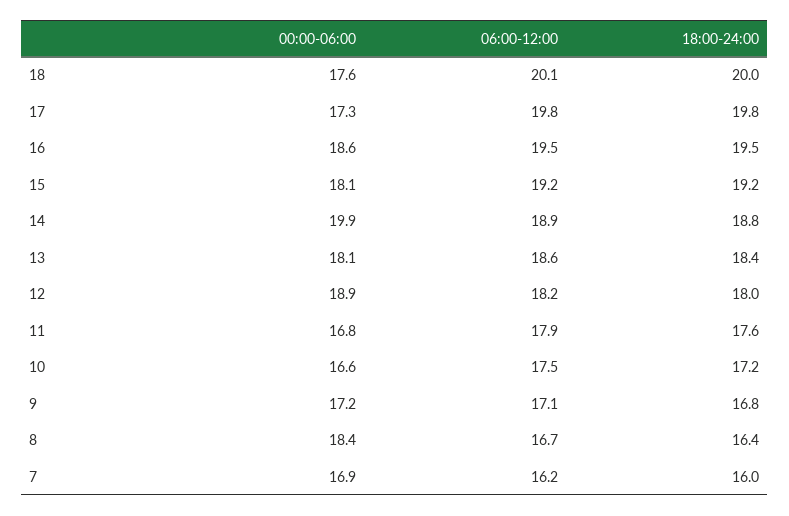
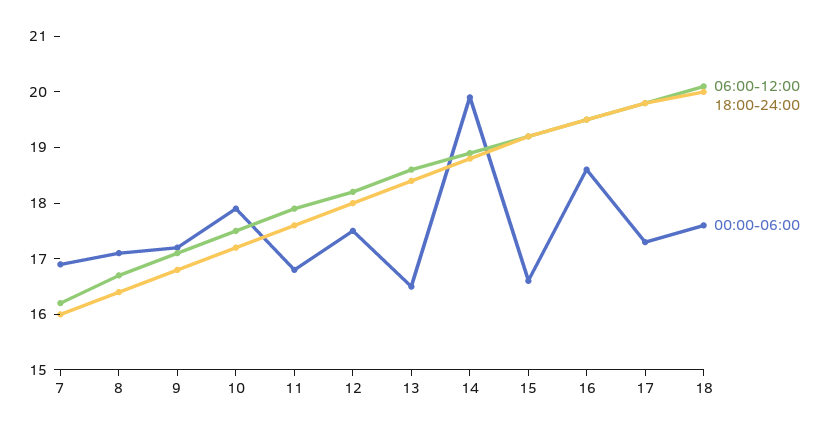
  {
    "00:00-06:00": {
      "18": 17.6,
      "17": 17.3,
      "16": 18.6,
-     "15": 18.1,
+     "15": 16.5,
      "14": 19.9,
-     "13": 18.1,
+     "13": 16.5,
-     "12": 18.9,
+     "12": 17.5,
      "11": 16.8,
-     "10": 16.6,
+     "10": 18,
      "9": 17.2,
-     "8": 18.4,
+     "8": 17,
      "7": 16.9
    },
    "06:00-12:00": {
      "18": 20.1,
      "17": 19.8,
      "16": 19.5,
      "15": 19.2,
      "14": 18.9,
      "13": 18.6,
      "12": 18.2,
      "11": 17.9,
      "10": 17.5,
      "9": 17.1,
      "8": 16.7,
      "7": 16.2
    },
    "18:00-24:00": {
      "18": 20,
      "17": 19.8,
      "16": 19.5,
      "15": 19.2,
      "14": 18.8,
      "13": 18.4,
      "12": 18,
      "11": 17.6,
      "10": 17.2,
      "9": 16.8,
      "8": 16.4,
      "7": 16
    }
  }

